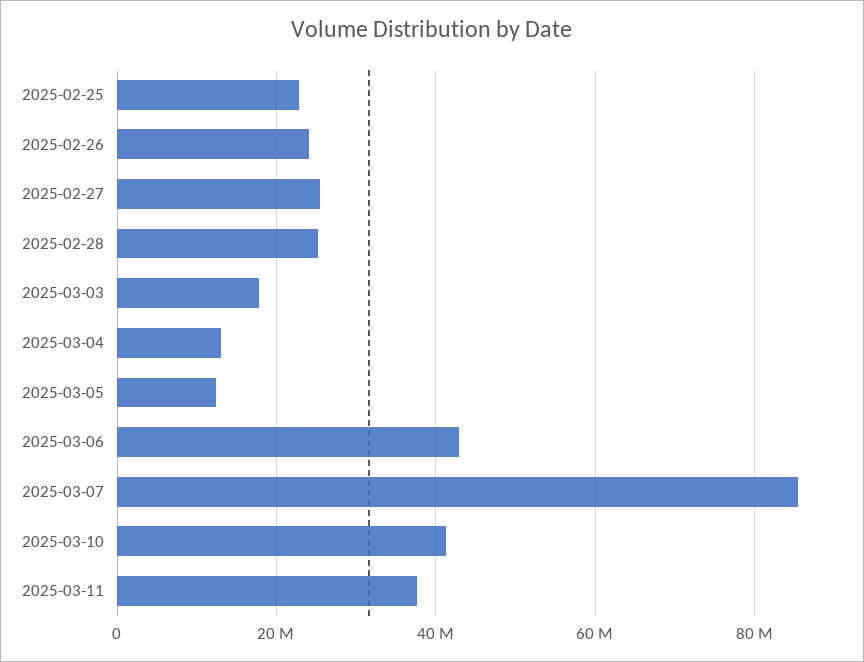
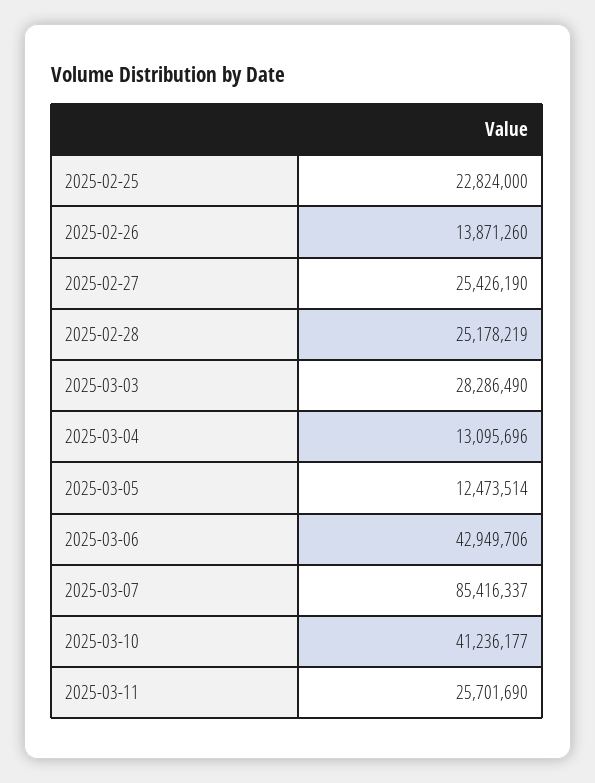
  {
    "2025-02-25": 22824000,
-   "2025-02-26": 24000000,
+   "2025-02-26": 13871260,
    "2025-02-27": 25426190,
    "2025-02-28": 25178219,
-   "2025-03-03": 18000000,
+   "2025-03-03": 28286490,
    "2025-03-04": 13095696,
    "2025-03-05": 12473514,
    "2025-03-06": 42949706,
    "2025-03-07": 85416337,
    "2025-03-10": 41236177,
-   "2025-03-11": 38000000
+   "2025-03-11": 25701690
  }

